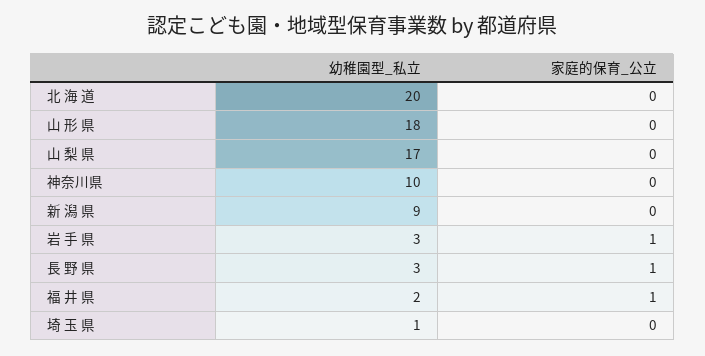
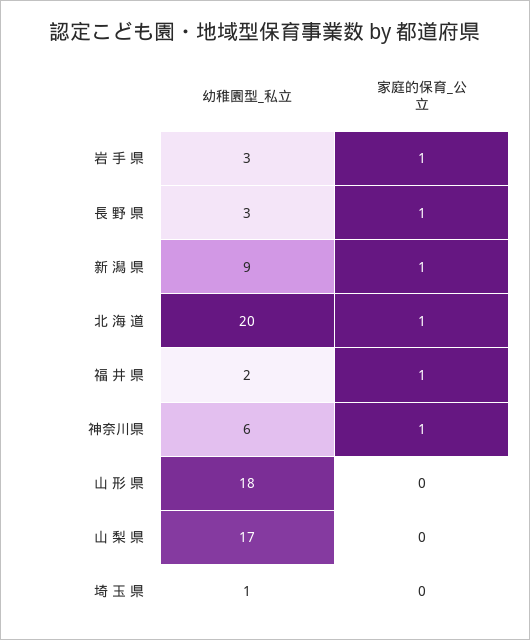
  {
    "幼稚園型_私立": {
      "北 海 道": 20,
      "山 形 県": 18,
      "山 梨 県": 17,
-     "神奈川県": 10,
+     "神奈川県": 6,
      "新 潟 県": 9,
      "岩 手 県": 3,
      "長 野 県": 3,
      "福 井 県": 2,
      "埼 玉 県": 1
    },
    "家庭的保育_公立": {
-     "北 海 道": 0,
+     "北 海 道": 1,
      "山 形 県": 0,
      "山 梨 県": 0,
-     "神奈川県": 0,
+     "神奈川県": 1,
-     "新 潟 県": 0,
+     "新 潟 県": 1,
      "岩 手 県": 1,
      "長 野 県": 1,
      "福 井 県": 1,
      "埼 玉 県": 0
    }
  }

